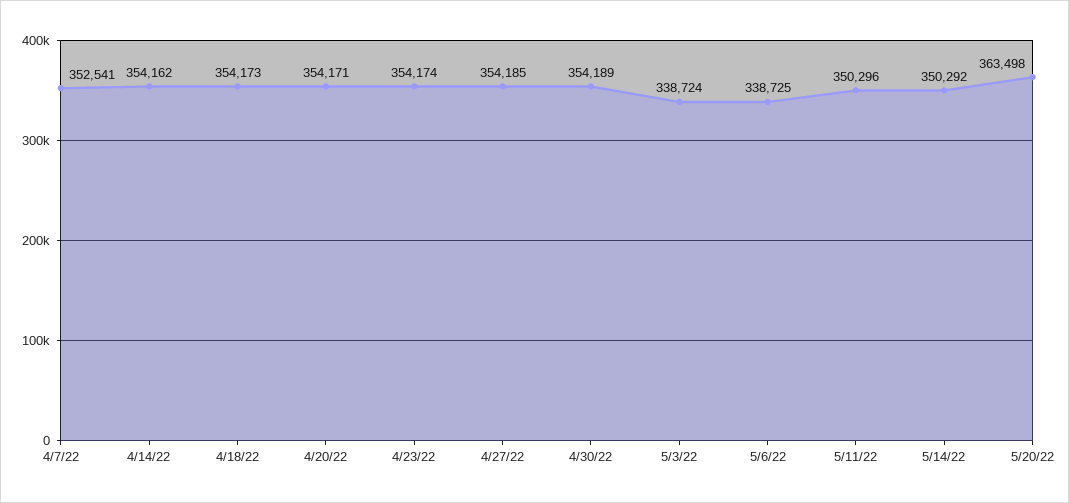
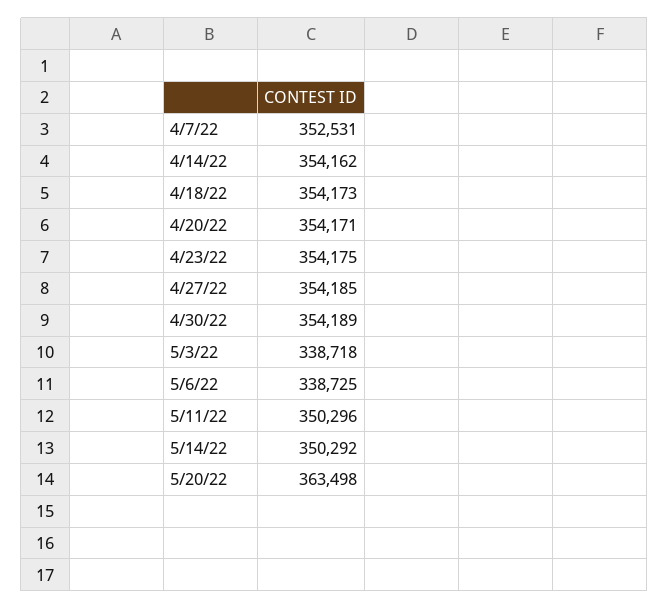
  {
-   "4/7/22": 352541,
+   "4/7/22": 352531,
    "4/14/22": 354162,
    "4/18/22": 354173,
    "4/20/22": 354171,
-   "4/23/22": 354174,
+   "4/23/22": 354175,
    "4/27/22": 354185,
    "4/30/22": 354189,
-   "5/3/22": 338724,
+   "5/3/22": 338718,
    "5/6/22": 338725,
    "5/11/22": 350296,
    "5/14/22": 350292,
    "5/20/22": 363498
  }

